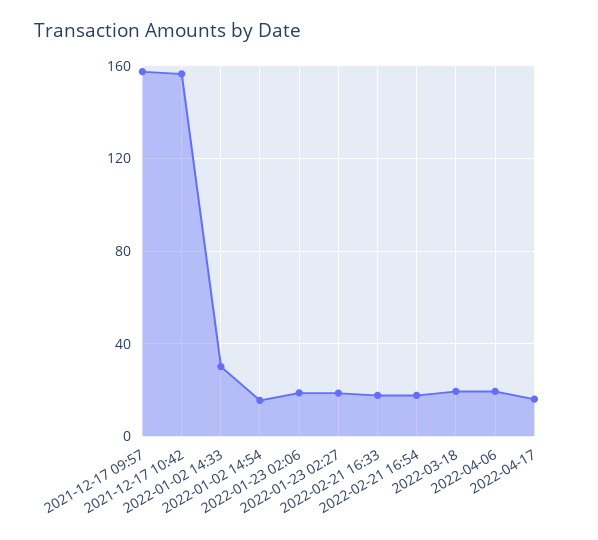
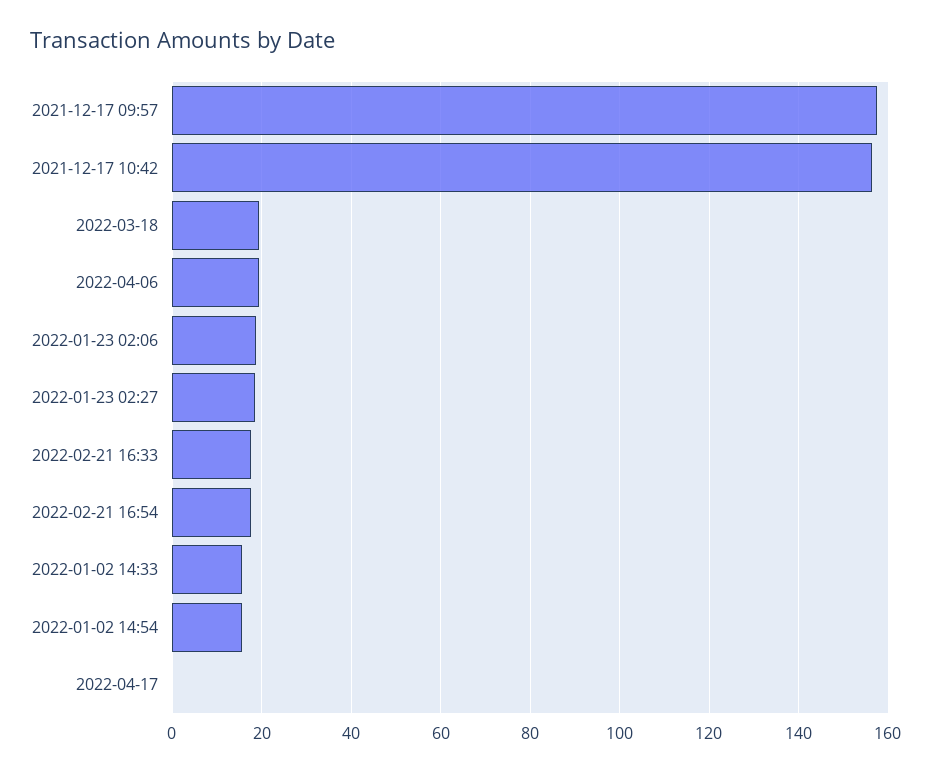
  {
    "2021-12-17 09:57": 158,
    "2021-12-17 10:42": 156,
-   "2022-01-02 14:33": 30,
+   "2022-01-02 14:33": 16,
    "2022-01-02 14:54": 16,
    "2022-01-23 02:06": 18,
    "2022-01-23 02:27": 18,
    "2022-02-21 16:33": 18,
    "2022-02-21 16:54": 18,
    "2022-03-18": 20,
    "2022-04-06": 20,
-   "2022-04-17": 15
+   "2022-04-17": 0
  }

